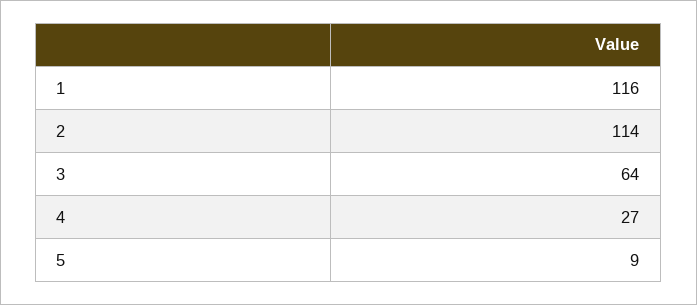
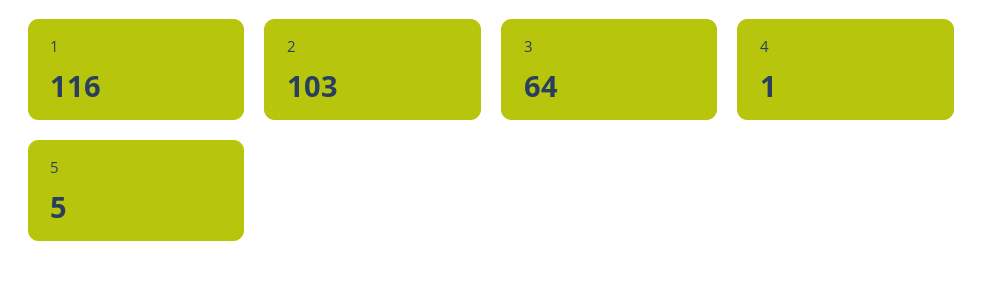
  {
    "1": 116,
-   "2": 114,
+   "2": 103,
    "3": 64,
-   "4": 27,
+   "4": 1,
-   "5": 9
+   "5": 5
  }

